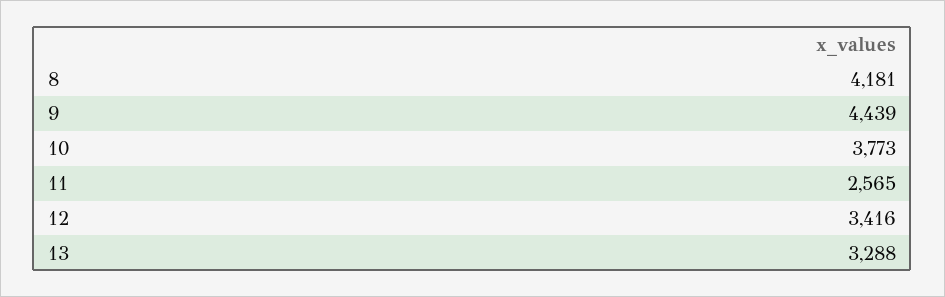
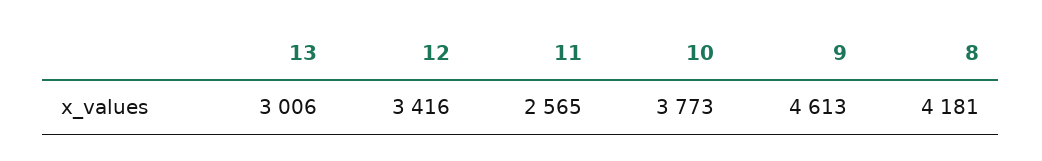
  {
    "8": 4181,
-   "9": 4439,
+   "9": 4613,
    "10": 3773,
    "11": 2565,
    "12": 3416,
-   "13": 3288
+   "13": 3006
  }

